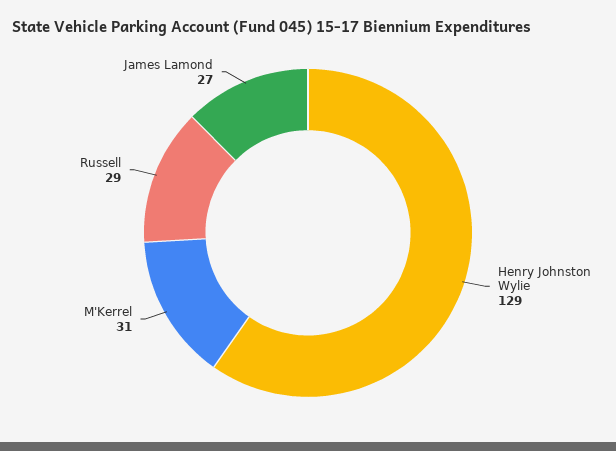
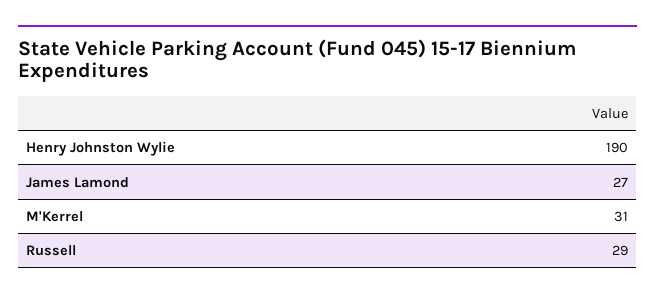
  {
-   "Henry Johnston Wylie": 129,
+   "Henry Johnston Wylie": 190,
    "M'Kerrel": 31,
    "Russell": 29,
    "James Lamond": 27
  }

